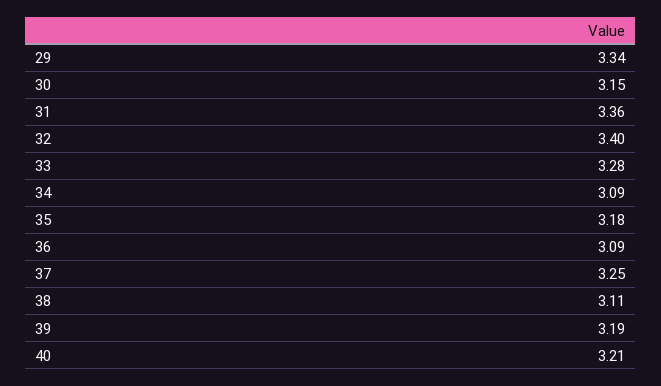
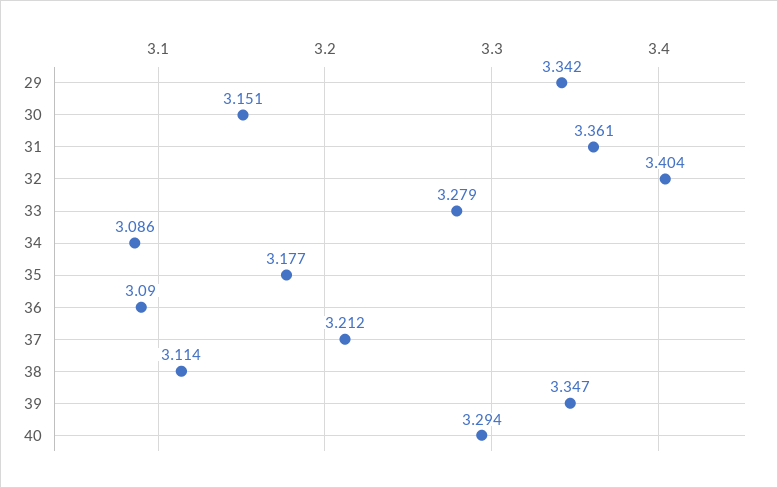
  {
    "29": 3.342,
    "30": 3.151,
    "31": 3.361,
    "32": 3.404,
    "33": 3.279,
    "34": 3.086,
    "35": 3.177,
    "36": 3.09,
-   "37": 3.25,
+   "37": 3.212,
    "38": 3.114,
-   "39": 3.19,
+   "39": 3.347,
-   "40": 3.21
+   "40": 3.294
  }

